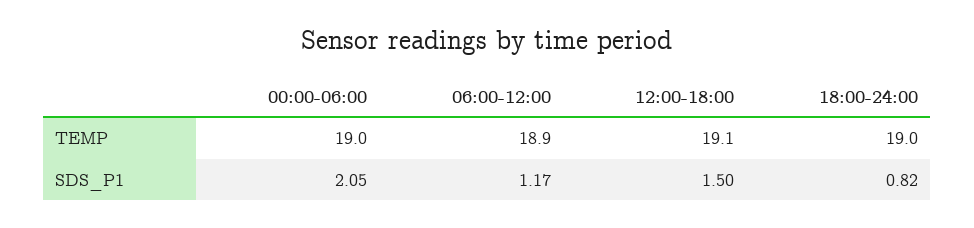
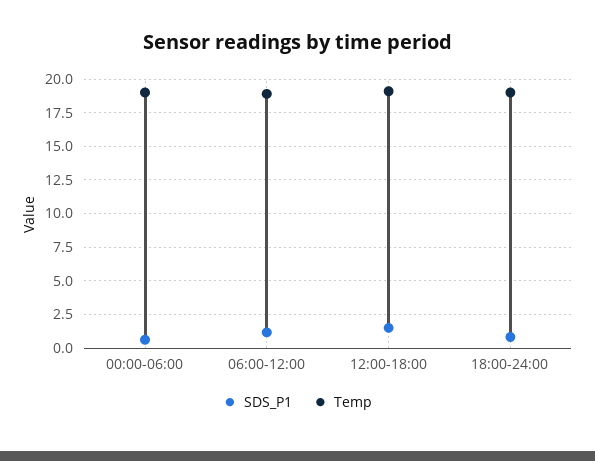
  {
    "TEMP": {
      "00:00-06:00": 19,
      "06:00-12:00": 18.9,
      "12:00-18:00": 19.1,
      "18:00-24:00": 19
    },
    "SDS_P1": {
-     "00:00-06:00": 2.05,
+     "00:00-06:00": 0.5,
      "06:00-12:00": 1.17,
      "12:00-18:00": 1.5,
      "18:00-24:00": 0.82
    }
  }

